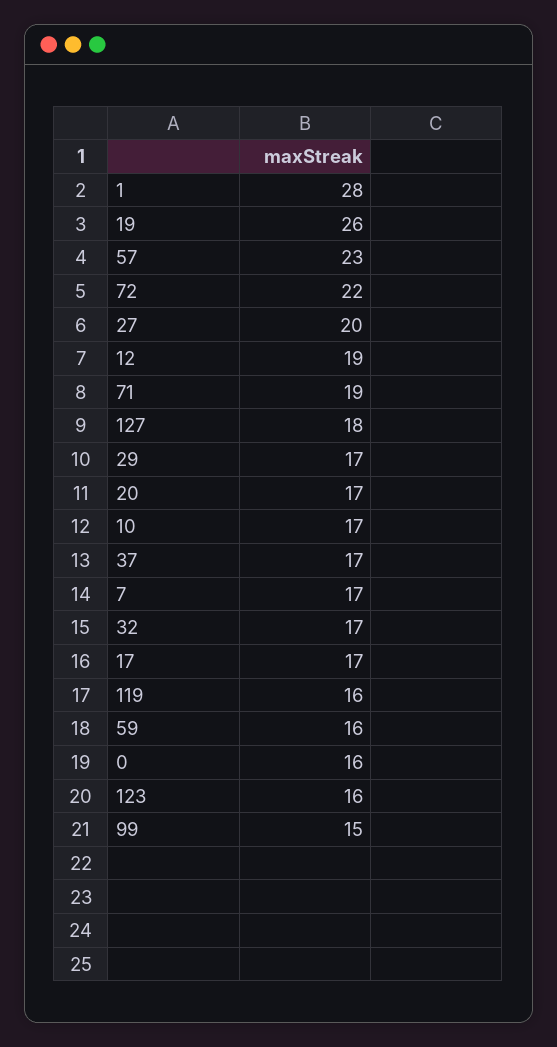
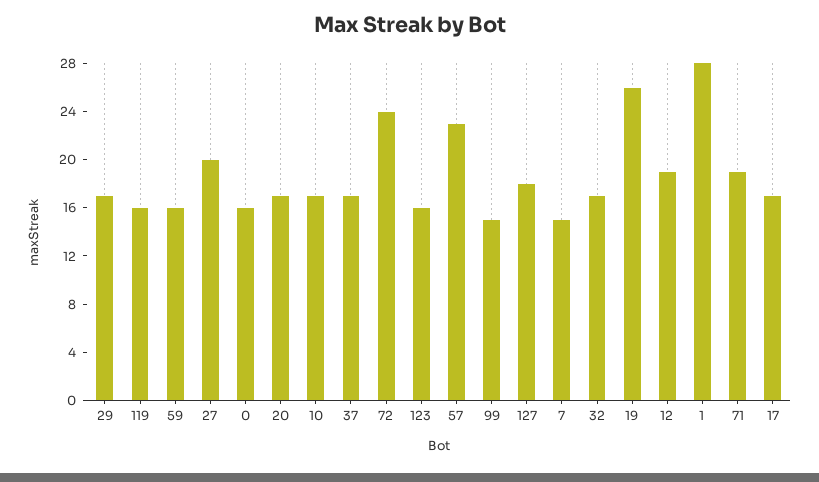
  {
    "1": 28,
    "19": 26,
    "57": 23,
-   "72": 22,
+   "72": 24,
    "27": 20,
    "12": 19,
    "71": 19,
    "127": 18,
    "29": 17,
    "20": 17,
    "10": 17,
    "37": 17,
-   "7": 17,
+   "7": 15,
    "32": 17,
    "17": 17,
    "119": 16,
    "59": 16,
    "0": 16,
    "123": 16,
    "99": 15
  }

